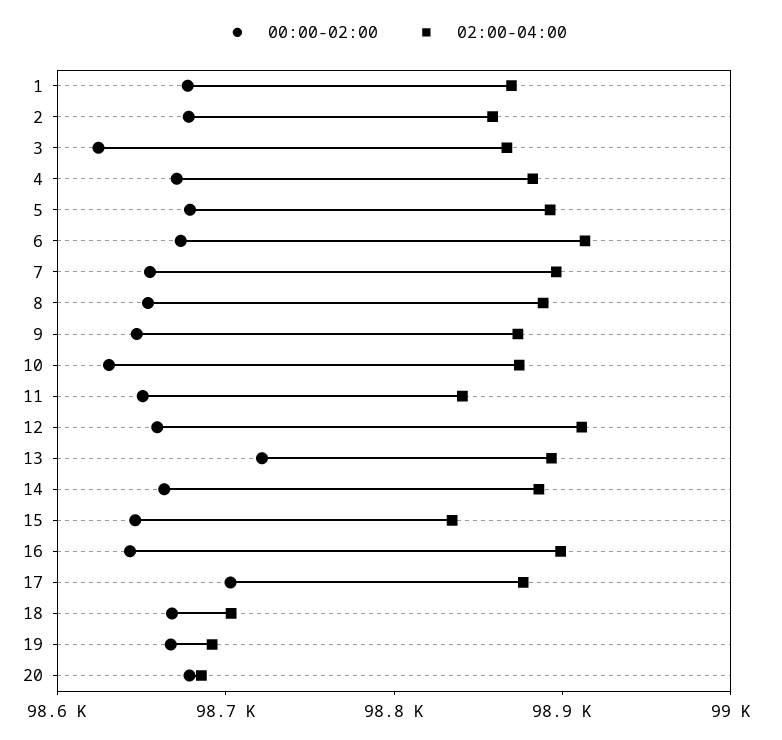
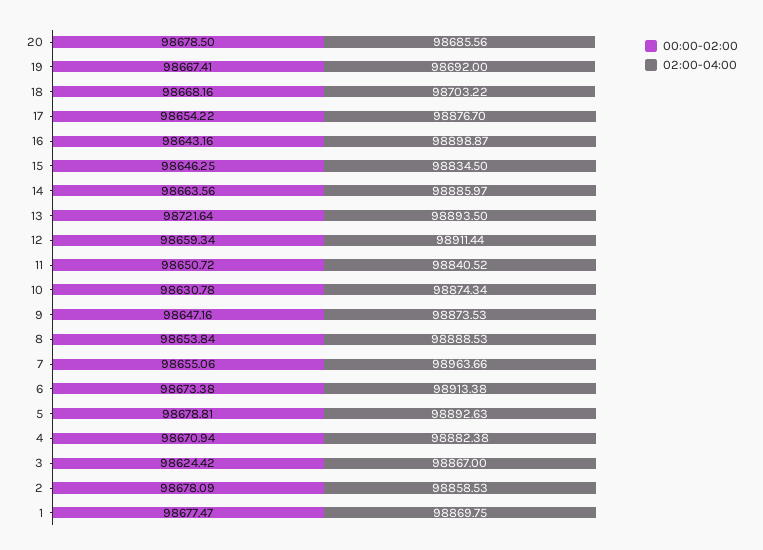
  {
    "00:00-02:00": {
      "1": 98677.47,
      "2": 98678.09,
      "3": 98624.42,
      "4": 98670.94,
      "5": 98678.81,
      "6": 98673.38,
      "7": 98655.06,
      "8": 98653.84,
      "9": 98647.16,
      "10": 98630.78,
      "11": 98650.72,
      "12": 98659.34,
      "13": 98721.64,
      "14": 98663.56,
      "15": 98646.25,
      "16": 98643.16,
-     "17": 98700,
+     "17": 98654.22,
      "18": 98668.16,
      "19": 98667.41,
      "20": 98678.5
    },
    "02:00-04:00": {
      "1": 98869.75,
      "2": 98858.53,
      "3": 98867,
      "4": 98882.38,
      "5": 98892.63,
      "6": 98913.38,
-     "7": 98900,
+     "7": 98963.66,
      "8": 98888.53,
      "9": 98873.53,
      "10": 98874.34,
      "11": 98840.52,
      "12": 98911.44,
      "13": 98893.5,
      "14": 98885.97,
      "15": 98834.5,
      "16": 98898.87,
      "17": 98876.7,
      "18": 98703.22,
      "19": 98692,
      "20": 98685.56
    }
  }

